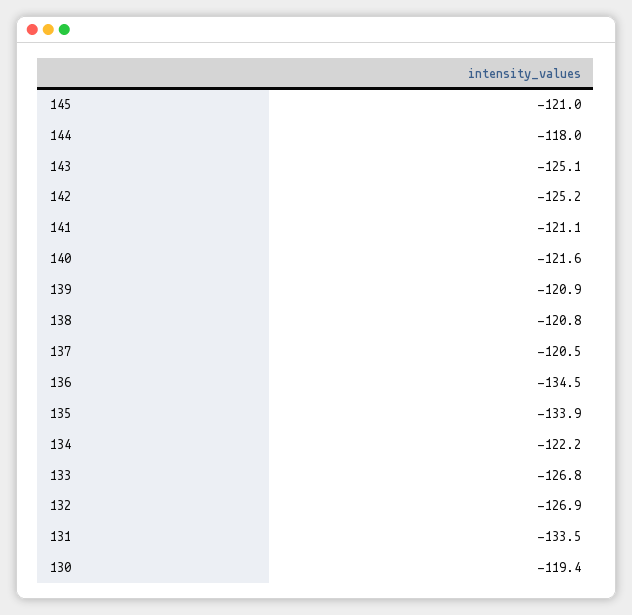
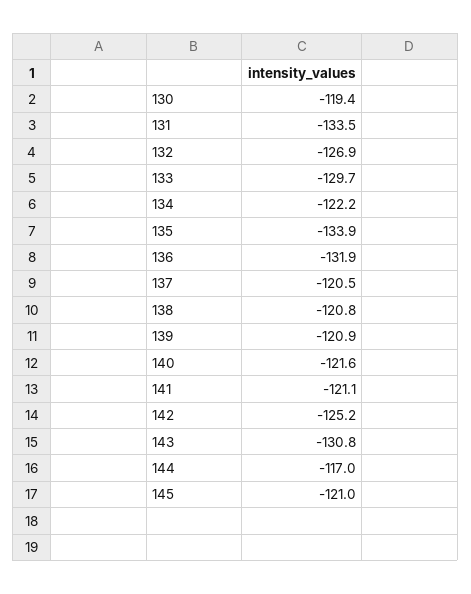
  {
    "145": -121,
-   "144": -118,
+   "144": -117,
-   "143": -125.1,
+   "143": -130.8,
    "142": -125.2,
    "141": -121.1,
    "140": -121.6,
    "139": -120.9,
    "138": -120.8,
    "137": -120.5,
-   "136": -134.5,
+   "136": -131.9,
    "135": -133.9,
    "134": -122.2,
-   "133": -126.8,
+   "133": -129.7,
    "132": -126.9,
    "131": -133.5,
    "130": -119.4
  }

